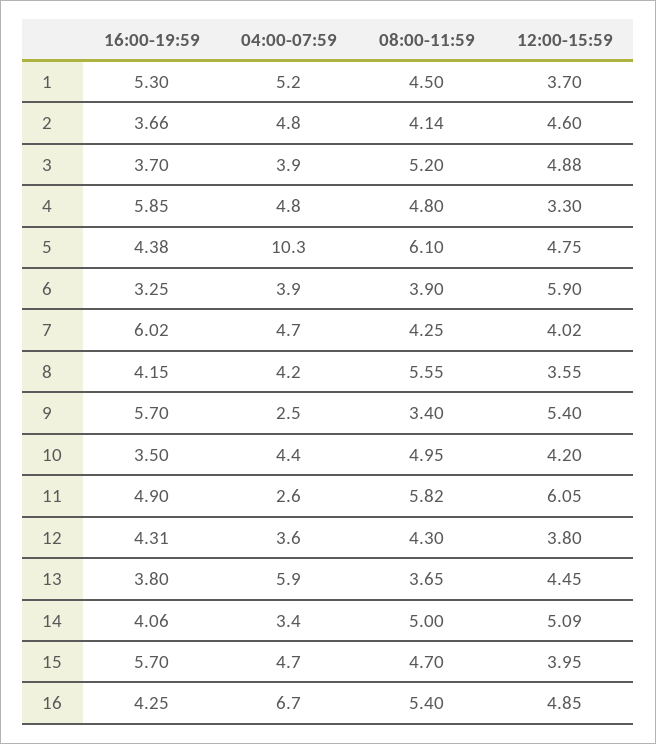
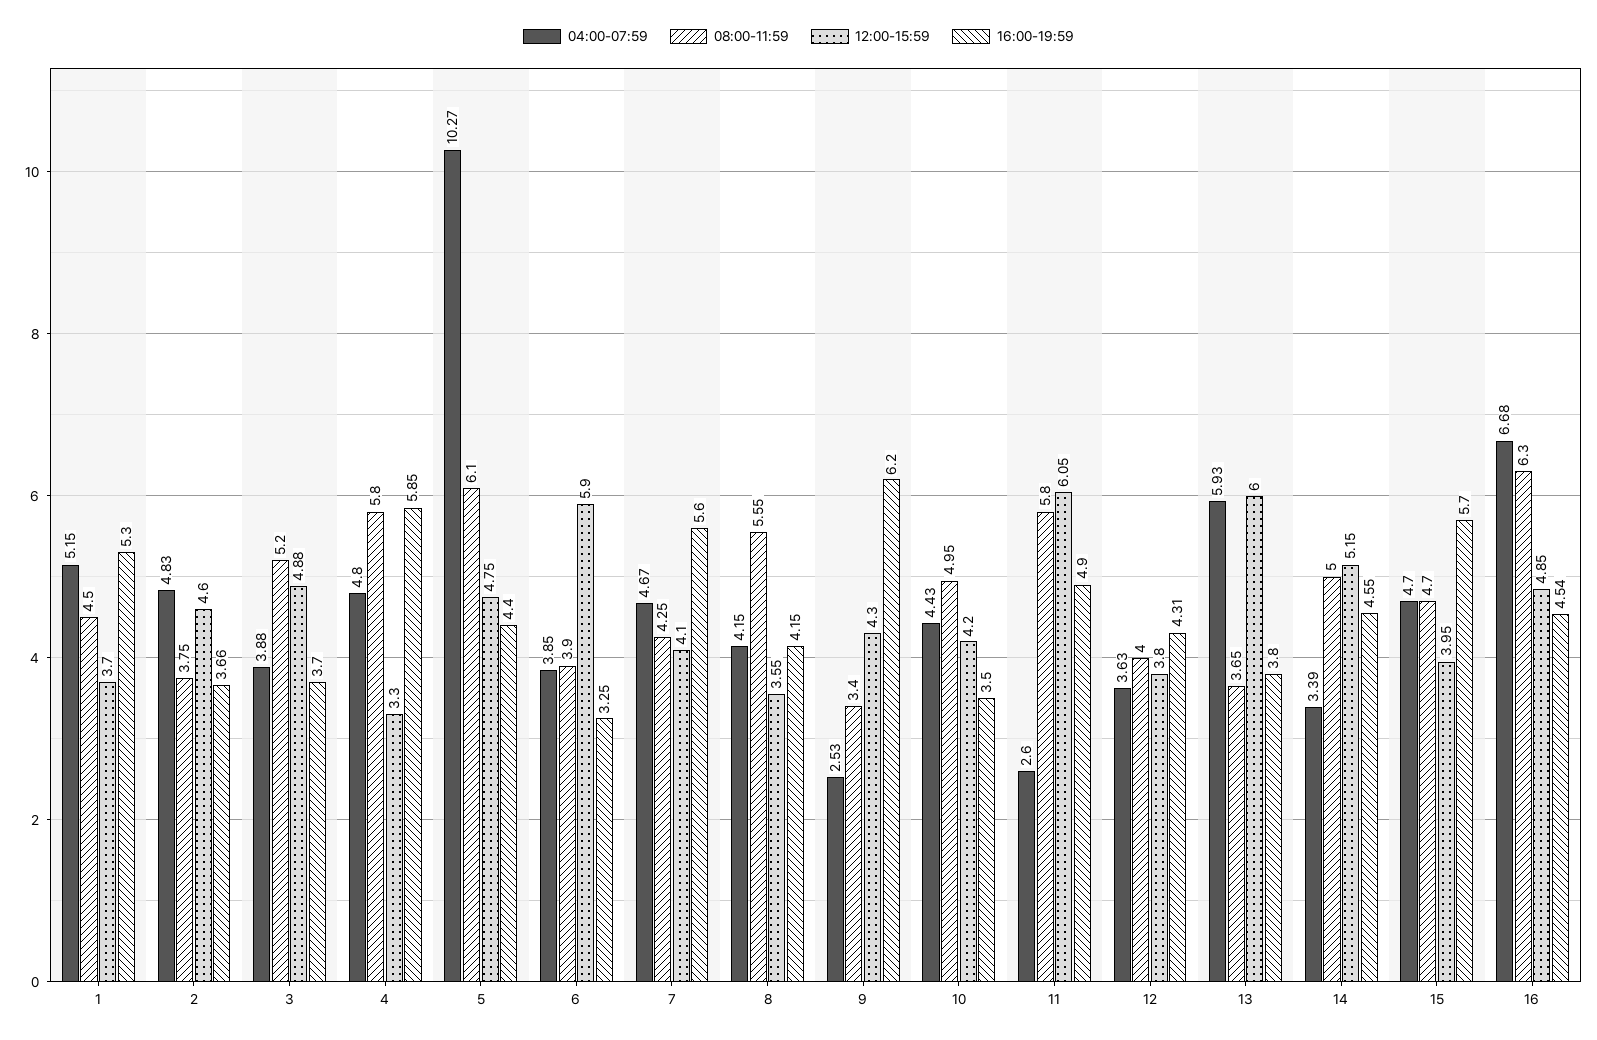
  {
    "16:00-19:59": {
      "1": 5.3,
      "2": 3.66,
      "3": 3.7,
      "4": 5.85,
-     "5": 4.38,
+     "5": 4.4,
      "6": 3.25,
-     "7": 6.02,
+     "7": 5.6,
      "8": 4.15,
-     "9": 5.7,
+     "9": 6.2,
      "10": 3.5,
      "11": 4.9,
      "12": 4.31,
      "13": 3.8,
-     "14": 4.06,
+     "14": 4.55,
      "15": 5.7,
-     "16": 4.25
+     "16": 4.54
    },
    "04:00-07:59": {
      "1": 5.15,
      "2": 4.83,
      "3": 3.88,
      "4": 4.8,
      "5": 10.27,
      "6": 3.85,
      "7": 4.67,
      "8": 4.15,
      "9": 2.53,
      "10": 4.43,
      "11": 2.6,
      "12": 3.63,
      "13": 5.93,
      "14": 3.39,
      "15": 4.7,
      "16": 6.68
    },
    "08:00-11:59": {
      "1": 4.5,
-     "2": 4.14,
+     "2": 3.75,
      "3": 5.2,
-     "4": 4.8,
+     "4": 5.8,
      "5": 6.1,
      "6": 3.9,
      "7": 4.25,
      "8": 5.55,
      "9": 3.4,
      "10": 4.95,
-     "11": 5.82,
+     "11": 5.8,
-     "12": 4.3,
+     "12": 4,
      "13": 3.65,
      "14": 5,
      "15": 4.7,
-     "16": 5.4
+     "16": 6.3
    },
    "12:00-15:59": {
      "1": 3.7,
      "2": 4.6,
      "3": 4.88,
      "4": 3.3,
      "5": 4.75,
      "6": 5.9,
-     "7": 4.02,
+     "7": 4.1,
      "8": 3.55,
-     "9": 5.4,
+     "9": 4.3,
      "10": 4.2,
      "11": 6.05,
      "12": 3.8,
-     "13": 4.45,
+     "13": 6,
-     "14": 5.09,
+     "14": 5.15,
      "15": 3.95,
      "16": 4.85
    }
  }

